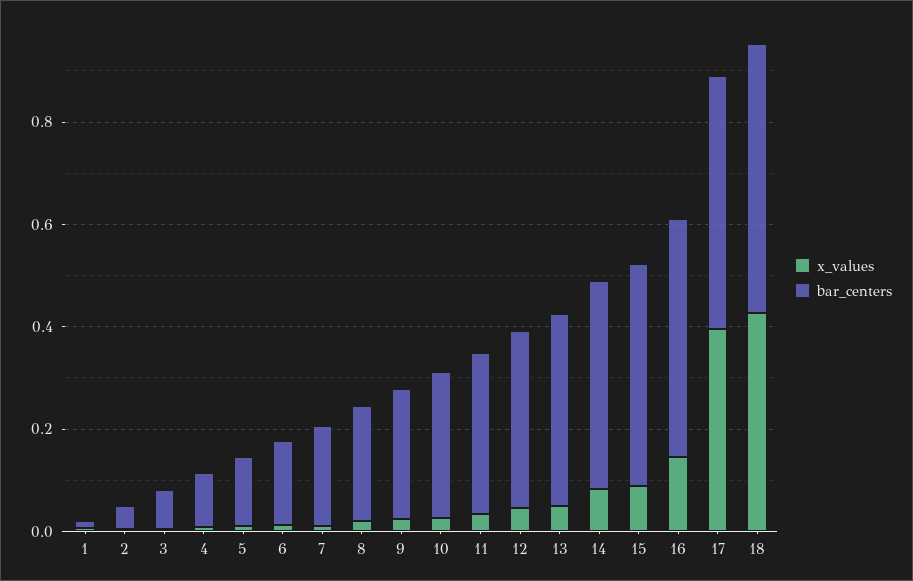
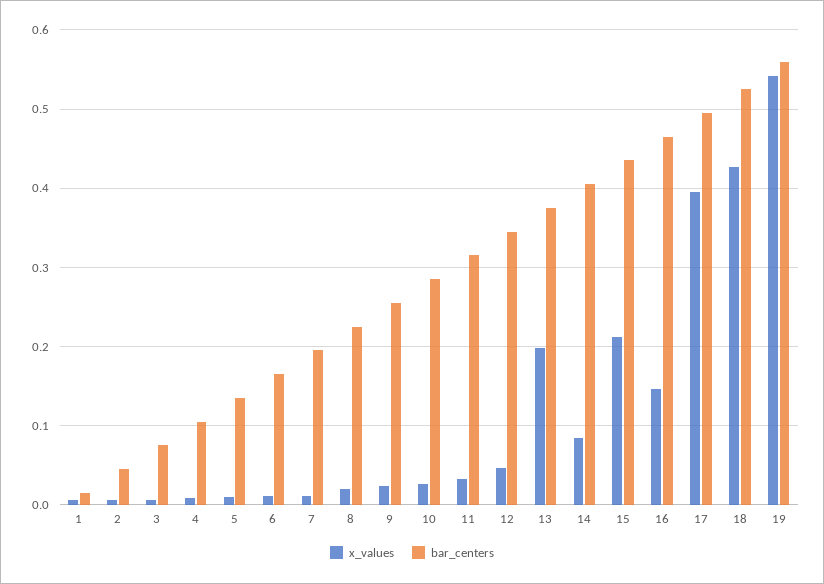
  {
    "x_values": {
      "1": 0.01,
      "2": 0.01,
      "3": 0.01,
      "4": 0.01,
      "5": 0.01,
      "6": 0.01,
      "7": 0.01,
      "8": 0.02,
      "9": 0.02,
      "10": 0.03,
      "11": 0.03,
      "12": 0.05,
-     "13": 0.05,
+     "13": 0.2,
      "14": 0.08,
-     "15": 0.1,
+     "15": 0.21,
      "16": 0.15,
      "17": 0.4,
-     "18": 0.43
+     "18": 0.43,
+     "19": 0.54
    },
    "bar_centers": {
      "1": 0.02,
      "2": 0.05,
      "3": 0.08,
      "4": 0.11,
      "5": 0.14,
      "6": 0.17,
      "7": 0.2,
      "8": 0.23,
      "9": 0.26,
      "10": 0.29,
      "11": 0.32,
      "12": 0.35,
      "13": 0.38,
      "14": 0.41,
      "15": 0.44,
      "16": 0.47,
      "17": 0.5,
-     "18": 0.53
+     "18": 0.53,
+     "19": 0.56
    }
  }

